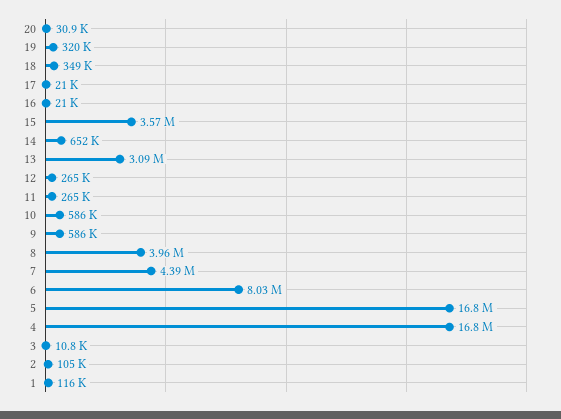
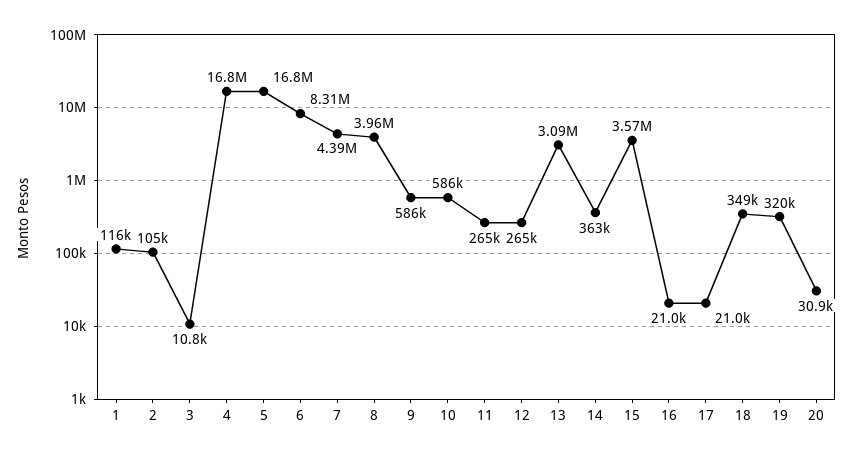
  {
    "20": 30900,
    "19": 320000,
    "18": 349000,
    "17": 21000,
    "16": 21000,
    "15": 3570000,
-   "14": 652000,
+   "14": 363000,
    "13": 3090000,
    "12": 265000,
    "11": 265000,
    "10": 586000,
    "9": 586000,
    "8": 3960000,
    "7": 4390000,
-   "6": 8030000,
+   "6": 8310000,
    "5": 16800000,
    "4": 16800000,
    "3": 10800,
    "2": 105000,
    "1": 116000
  }

